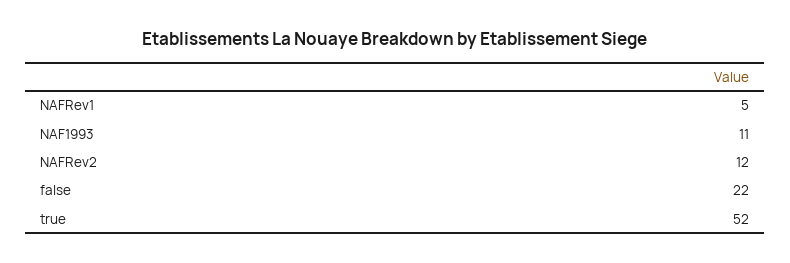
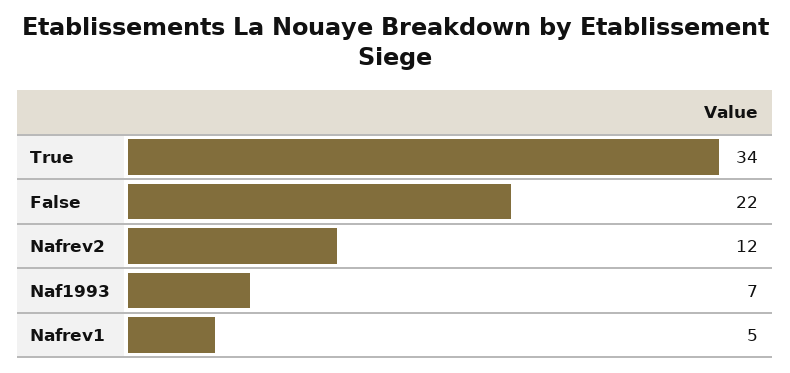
  {
    "NAFRev1": 5,
-   "NAF1993": 11,
+   "NAF1993": 7,
    "NAFRev2": 12,
    "false": 22,
-   "true": 52
+   "true": 34
  }

